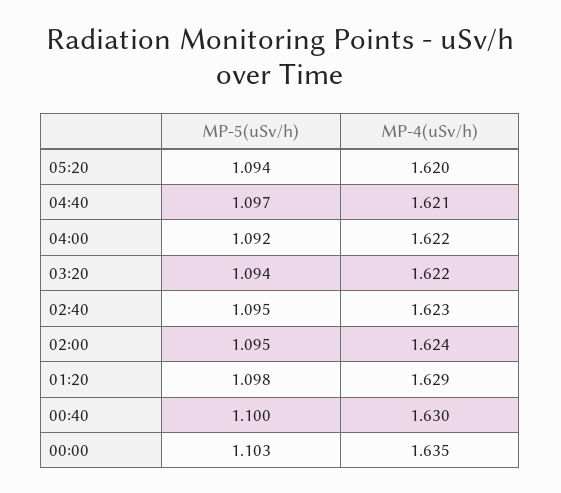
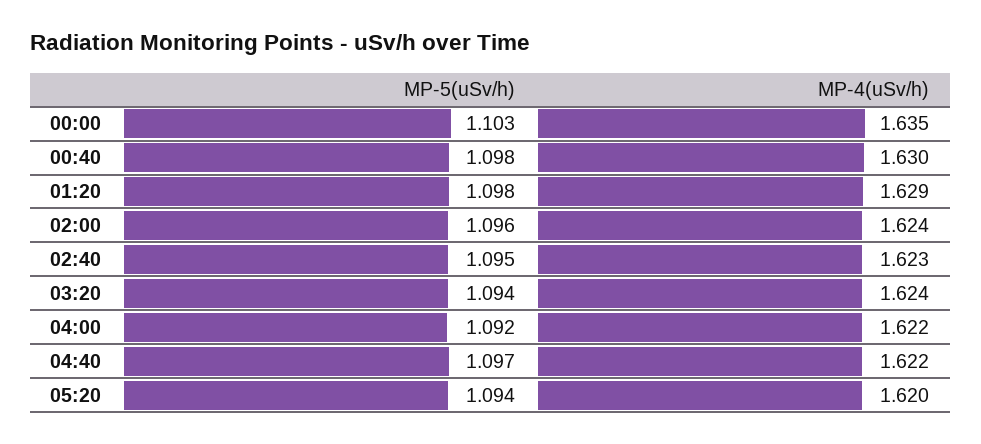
  {
    "MP-5(uSv/h)": {
      "05:20": 1.094,
      "04:40": 1.097,
      "04:00": 1.092,
      "03:20": 1.094,
      "02:40": 1.095,
-     "02:00": 1.095,
+     "02:00": 1.096,
      "01:20": 1.098,
-     "00:40": 1.1,
+     "00:40": 1.098,
      "00:00": 1.103
    },
    "MP-4(uSv/h)": {
      "05:20": 1.62,
-     "04:40": 1.621,
+     "04:40": 1.622,
      "04:00": 1.622,
-     "03:20": 1.622,
+     "03:20": 1.624,
      "02:40": 1.623,
      "02:00": 1.624,
      "01:20": 1.629,
      "00:40": 1.63,
      "00:00": 1.635
    }
  }

